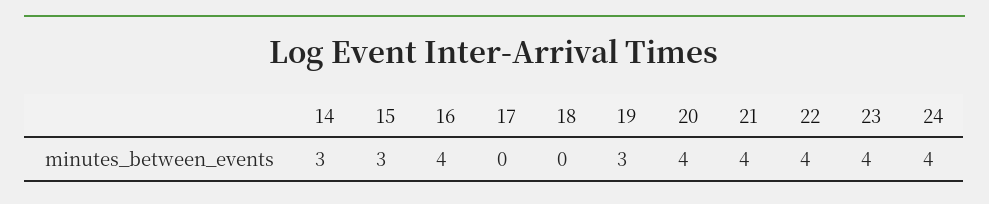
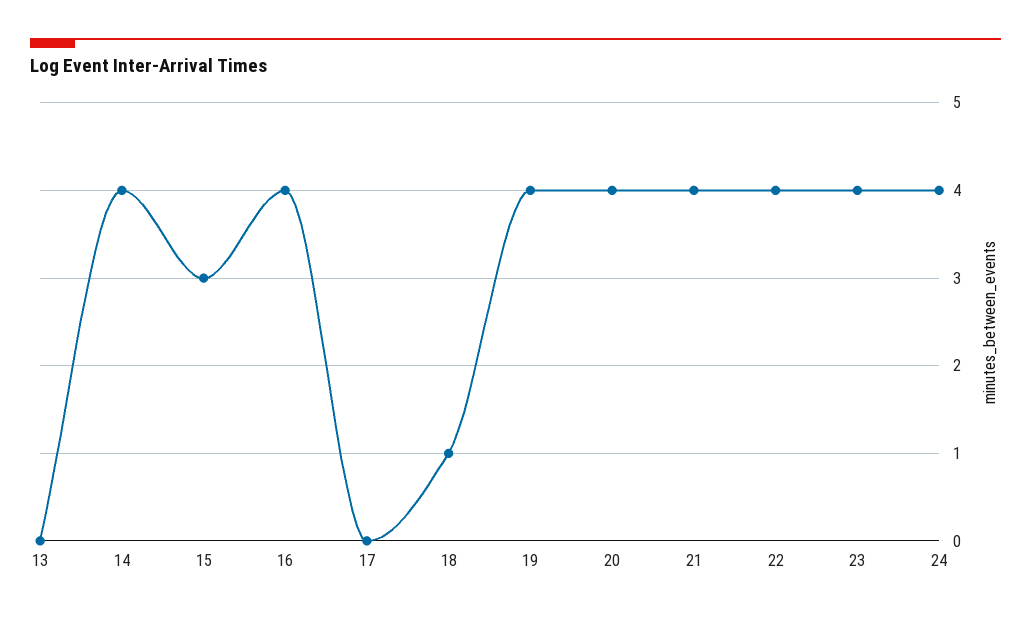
  {
-   "14": 3,
+   "14": 4,
    "15": 3,
    "16": 4,
    "17": 0,
-   "18": 0,
+   "18": 1,
-   "19": 3,
+   "19": 4,
    "20": 4,
    "21": 4,
    "22": 4,
    "23": 4,
-   "24": 4
+   "24": 4,
+   "13": 0
  }

